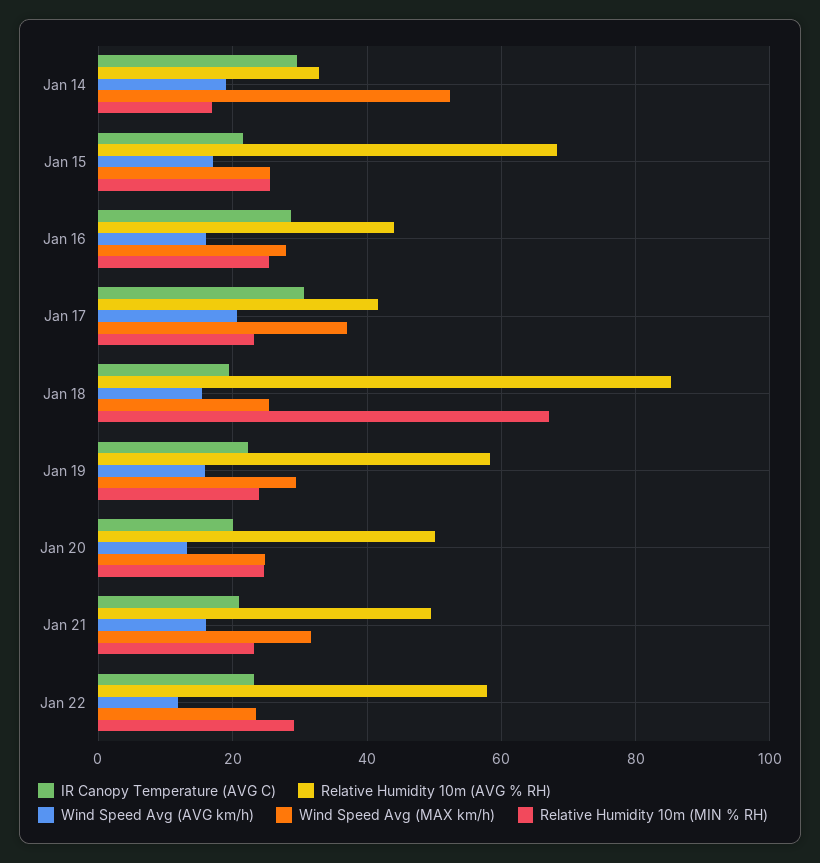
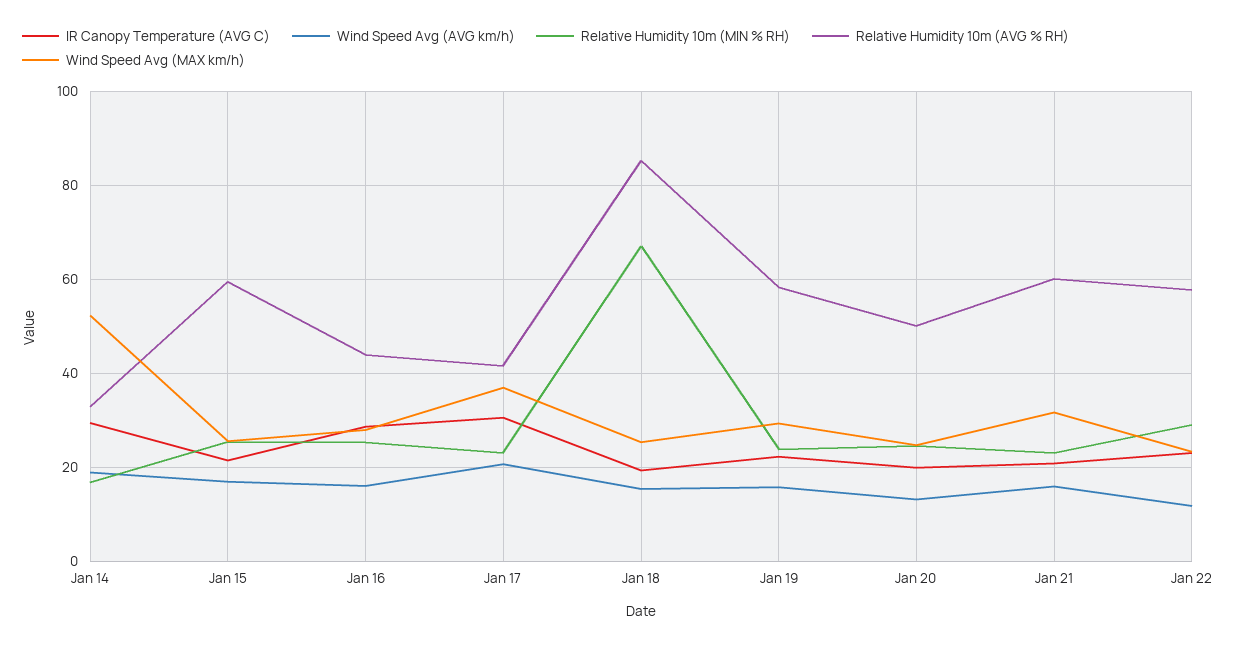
  {
    "IR Canopy Temperature (AVG C)": {
      "Jan 14": 30,
      "Jan 15": 22,
      "Jan 16": 28,
      "Jan 17": 30,
      "Jan 18": 20,
      "Jan 19": 22,
      "Jan 20": 20,
      "Jan 21": 20,
      "Jan 22": 24
    },
    "Relative Humidity 10m (AVG % RH)": {
      "Jan 14": 32,
-     "Jan 15": 68,
+     "Jan 15": 60,
      "Jan 16": 44,
      "Jan 17": 42,
      "Jan 18": 86,
      "Jan 19": 58,
      "Jan 20": 50,
-     "Jan 21": 50,
+     "Jan 21": 60,
      "Jan 22": 58
    },
    "Wind Speed Avg (AVG km/h)": {
      "Jan 14": 18,
      "Jan 15": 18,
      "Jan 16": 16,
      "Jan 17": 20,
      "Jan 18": 16,
      "Jan 19": 16,
      "Jan 20": 14,
      "Jan 21": 16,
      "Jan 22": 12
    },
    "Wind Speed Avg (MAX km/h)": {
      "Jan 14": 52,
      "Jan 15": 26,
      "Jan 16": 28,
      "Jan 17": 36,
      "Jan 18": 26,
      "Jan 19": 30,
      "Jan 20": 24,
      "Jan 21": 32,
      "Jan 22": 24
    },
    "Relative Humidity 10m (MIN % RH)": {
      "Jan 14": 16,
      "Jan 15": 26,
      "Jan 16": 26,
      "Jan 17": 24,
      "Jan 18": 68,
      "Jan 19": 24,
      "Jan 20": 24,
      "Jan 21": 24,
      "Jan 22": 30
    }
  }

